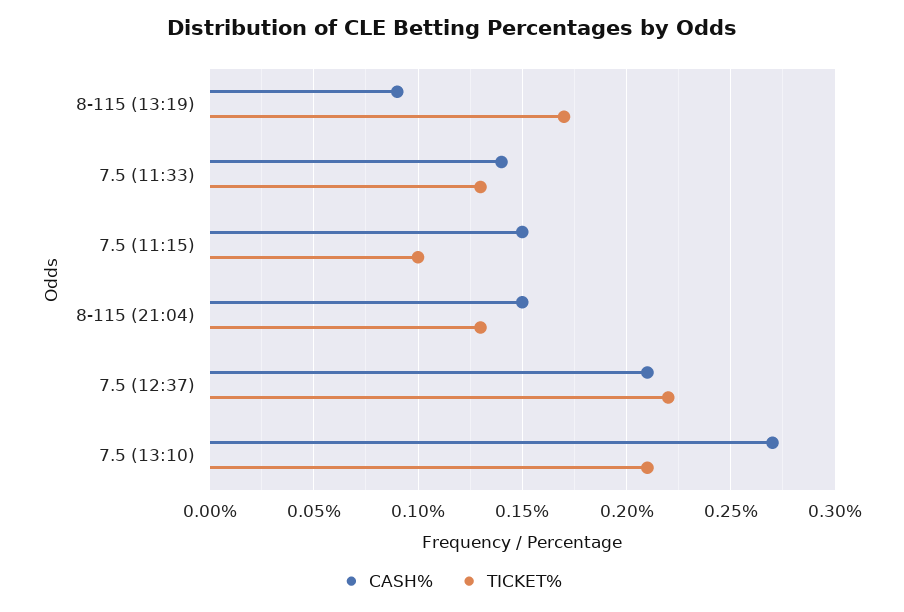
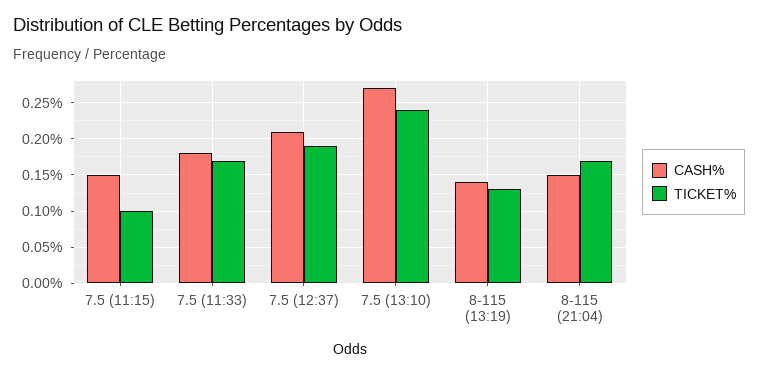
  {
    "CASH%": {
-     "8-115 (13:19)": 0.09,
+     "8-115 (13:19)": 0.14,
-     "7.5 (11:33)": 0.14,
+     "7.5 (11:33)": 0.18,
      "7.5 (11:15)": 0.15,
      "8-115 (21:04)": 0.15,
      "7.5 (12:37)": 0.21,
      "7.5 (13:10)": 0.27
    },
    "TICKET%": {
-     "8-115 (13:19)": 0.17,
+     "8-115 (13:19)": 0.13,
-     "7.5 (11:33)": 0.13,
+     "7.5 (11:33)": 0.17,
      "7.5 (11:15)": 0.1,
-     "8-115 (21:04)": 0.13,
+     "8-115 (21:04)": 0.17,
-     "7.5 (12:37)": 0.22,
+     "7.5 (12:37)": 0.19,
-     "7.5 (13:10)": 0.21
+     "7.5 (13:10)": 0.24
    }
  }

